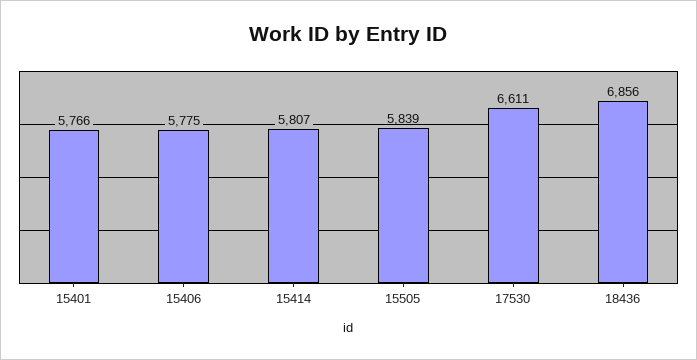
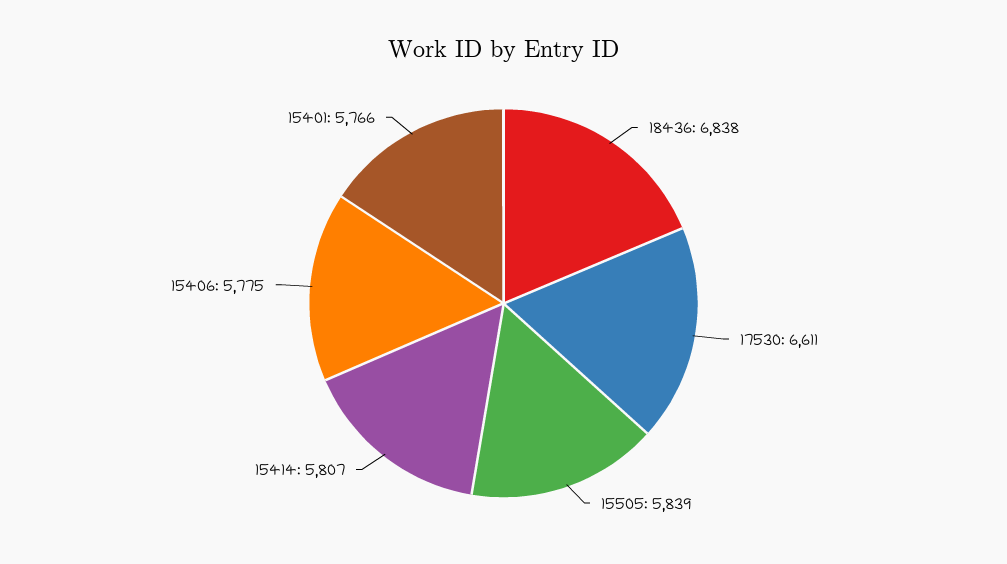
  {
    "15401": 5766,
    "15406": 5775,
    "15414": 5807,
    "15505": 5839,
    "17530": 6611,
-   "18436": 6856
+   "18436": 6838
  }

